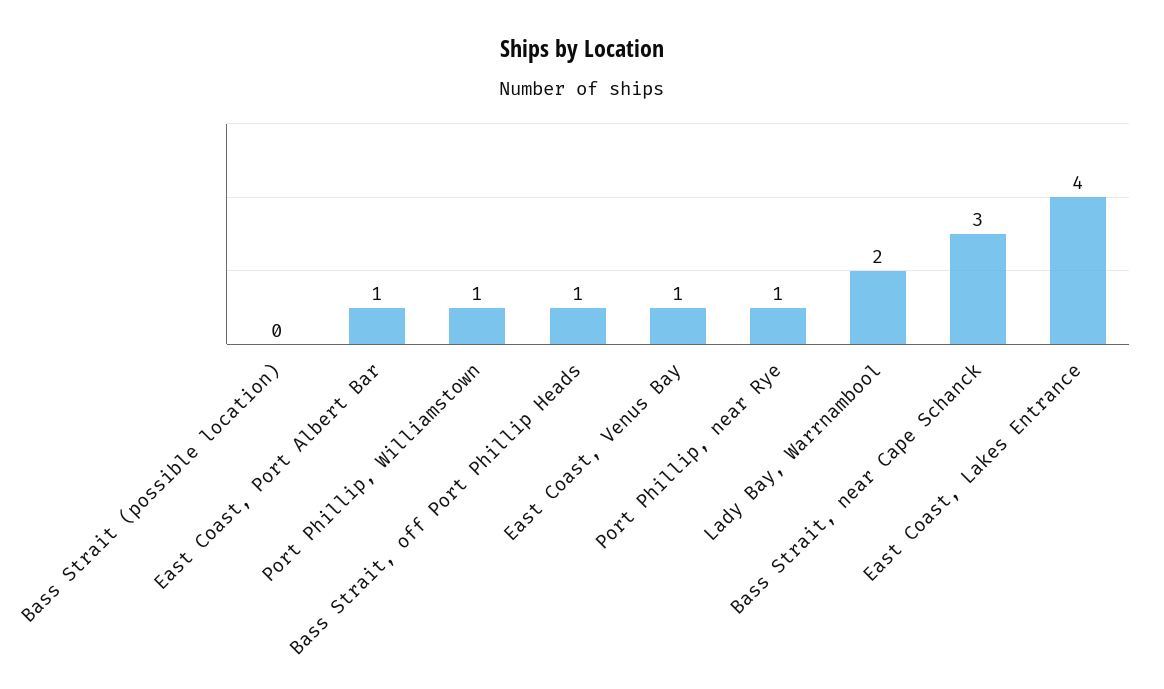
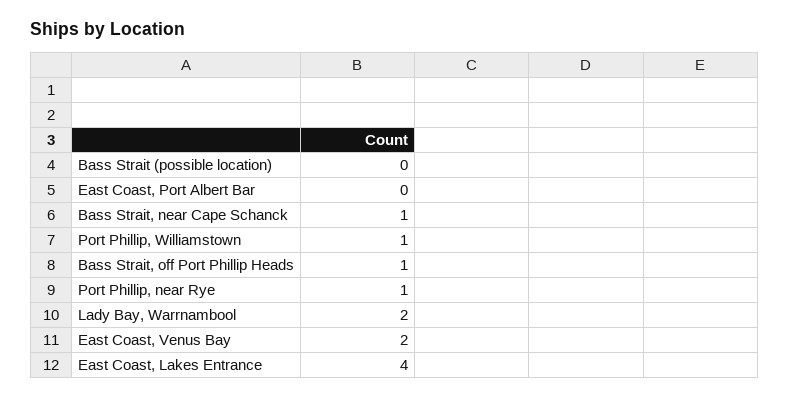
  {
    "Bass Strait (possible location)": 0,
-   "East Coast, Port Albert Bar": 1,
+   "East Coast, Port Albert Bar": 0,
    "Port Phillip, Williamstown": 1,
    "Bass Strait, off Port Phillip Heads": 1,
-   "East Coast, Venus Bay": 1,
+   "East Coast, Venus Bay": 2,
    "Port Phillip, near Rye": 1,
    "Lady Bay, Warrnambool": 2,
-   "Bass Strait, near Cape Schanck": 3,
+   "Bass Strait, near Cape Schanck": 1,
    "East Coast, Lakes Entrance": 4
  }

